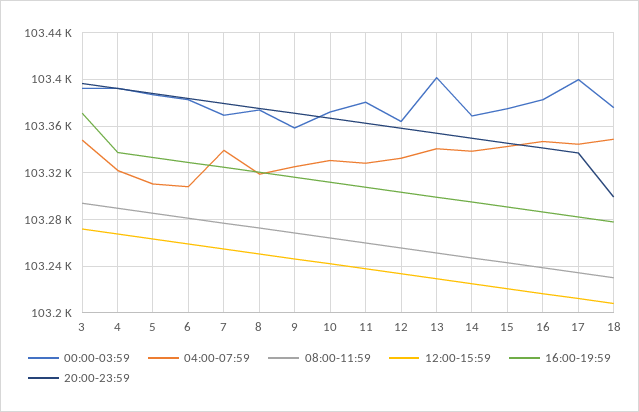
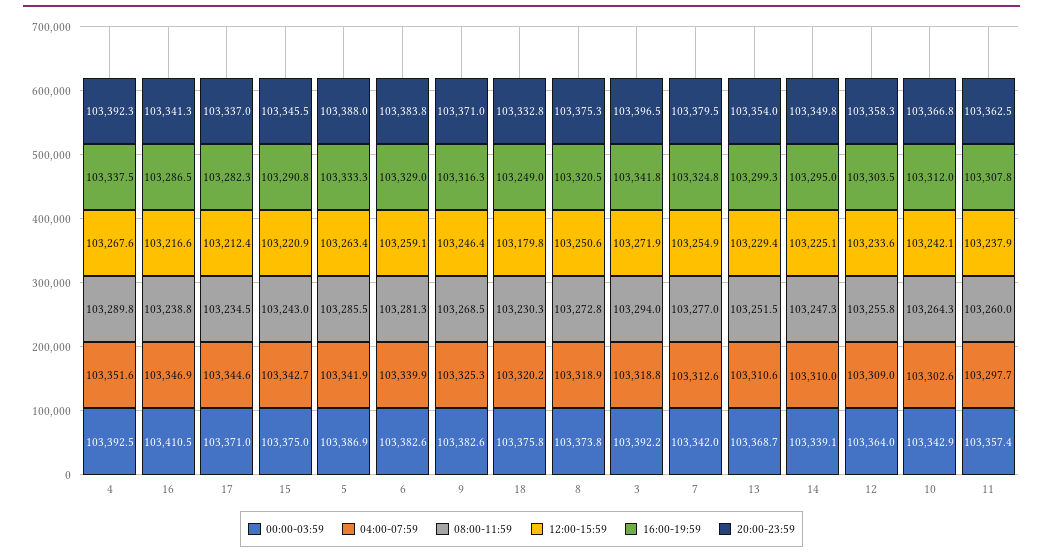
  {
    "00:00-03:59": {
      "3": 103392.2,
      "4": 103392.5,
      "5": 103386.9,
      "6": 103382.6,
-     "7": 103370,
+     "7": 103342,
      "8": 103373.8,
-     "9": 103360,
+     "9": 103382.6,
-     "10": 103370,
+     "10": 103342.9,
-     "11": 103380,
+     "11": 103357.4,
      "12": 103364,
-     "13": 103400,
+     "13": 103368.7,
-     "14": 103370,
+     "14": 103339.1,
      "15": 103375,
-     "16": 103380,
+     "16": 103410.5,
-     "17": 103400,
+     "17": 103371,
      "18": 103375.8
    },
    "04:00-07:59": {
-     "3": 103350,
+     "3": 103318.8,
-     "4": 103320,
+     "4": 103351.6,
-     "5": 103310,
+     "5": 103341.9,
-     "6": 103310,
+     "6": 103339.9,
-     "7": 103340,
+     "7": 103312.6,
      "8": 103318.9,
      "9": 103325.3,
-     "10": 103330,
+     "10": 103302.6,
-     "11": 103330,
+     "11": 103297.7,
-     "12": 103330,
+     "12": 103309,
-     "13": 103340,
+     "13": 103310.6,
-     "14": 103340,
+     "14": 103310,
      "15": 103342.7,
      "16": 103346.9,
      "17": 103344.6,
-     "18": 103350
+     "18": 103320.2
    },
    "08:00-11:59": {
      "3": 103294,
      "4": 103289.8,
      "5": 103285.5,
      "6": 103281.3,
      "7": 103277,
      "8": 103272.8,
      "9": 103268.5,
      "10": 103264.3,
      "11": 103260,
      "12": 103255.8,
      "13": 103251.5,
      "14": 103247.3,
      "15": 103243,
      "16": 103238.8,
      "17": 103234.5,
      "18": 103230.3
    },
    "12:00-15:59": {
      "3": 103271.9,
      "4": 103267.6,
      "5": 103263.4,
      "6": 103259.1,
      "7": 103254.9,
      "8": 103250.6,
      "9": 103246.4,
      "10": 103242.1,
      "11": 103237.9,
      "12": 103233.6,
      "13": 103229.4,
      "14": 103225.1,
      "15": 103220.9,
      "16": 103216.6,
      "17": 103212.4,
-     "18": 103210
+     "18": 103179.8
    },
    "16:00-19:59": {
-     "3": 103370,
+     "3": 103341.8,
      "4": 103337.5,
      "5": 103333.3,
      "6": 103329,
      "7": 103324.8,
      "8": 103320.5,
      "9": 103316.3,
      "10": 103312,
      "11": 103307.8,
      "12": 103303.5,
      "13": 103299.3,
      "14": 103295,
      "15": 103290.8,
      "16": 103286.5,
      "17": 103282.3,
-     "18": 103280
+     "18": 103249
    },
    "20:00-23:59": {
      "3": 103396.5,
      "4": 103392.3,
      "5": 103388,
      "6": 103383.8,
      "7": 103379.5,
      "8": 103375.3,
      "9": 103371,
      "10": 103366.8,
      "11": 103362.5,
      "12": 103358.3,
      "13": 103354,
      "14": 103349.8,
      "15": 103345.5,
      "16": 103341.3,
      "17": 103337,
-     "18": 103300
+     "18": 103332.8
    }
  }

